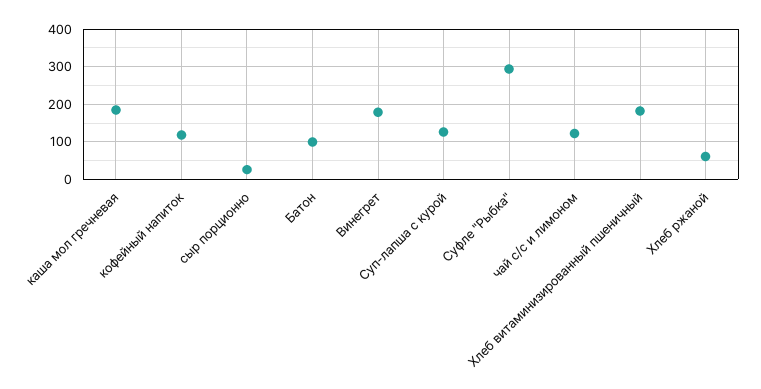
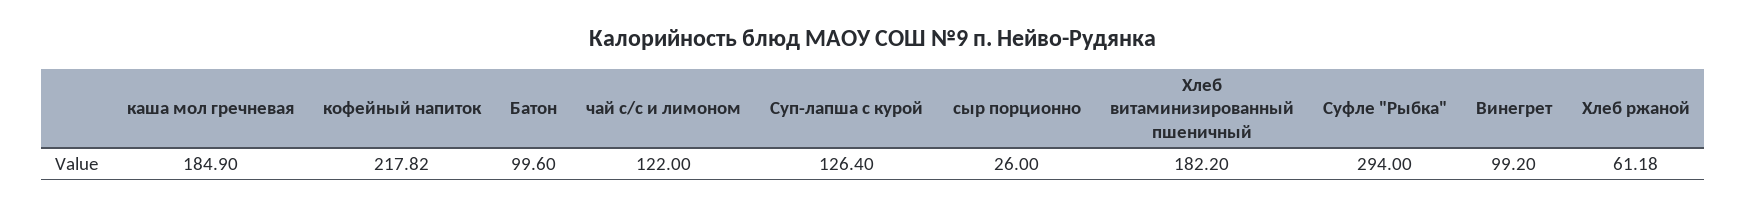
  {
    "каша мол гречневая": 184.9,
-   "кофейный напиток": 120,
+   "кофейный напиток": 217.82,
    "сыр порционно": 26,
    "Батон": 99.6,
-   "Винегрет": 180,
+   "Винегрет": 99.2,
    "Суп-лапша с курой": 126.4,
    "Суфле \"Рыбка\"": 294,
    "чай с/с и лимоном": 122,
    "Хлеб витаминизированный пшеничный": 182.2,
    "Хлеб ржаной": 61.18
  }

